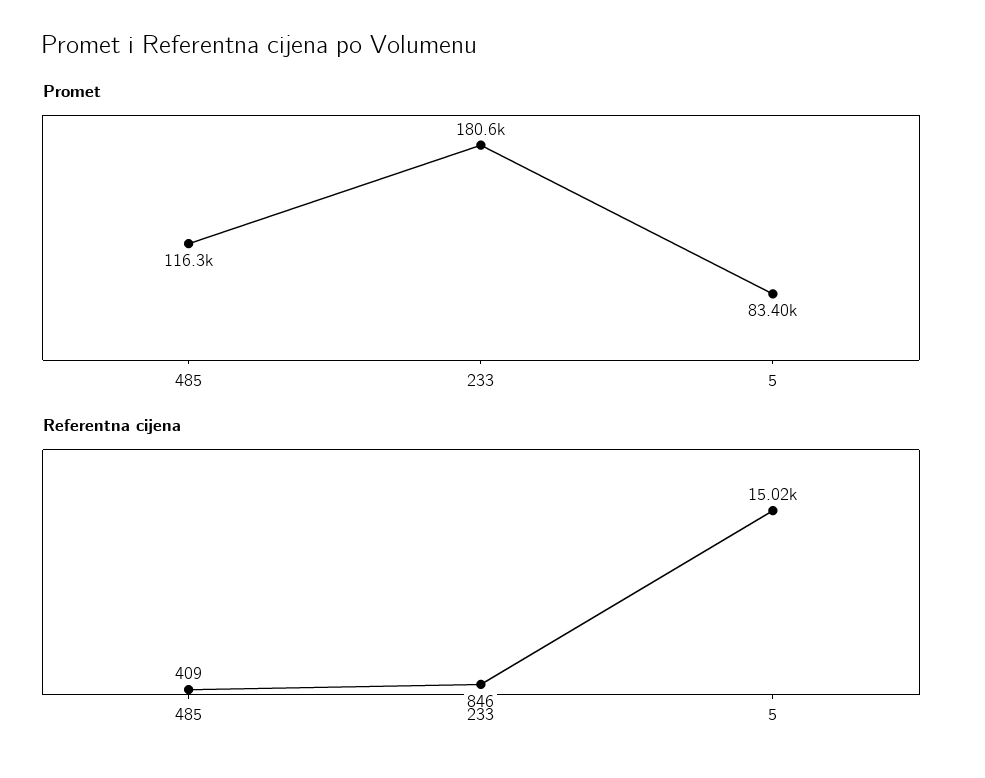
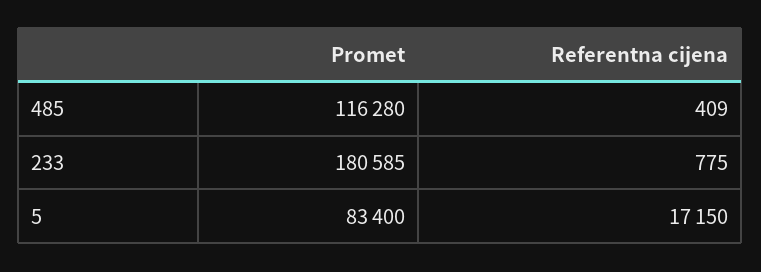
  {
    "Promet": {
      "485": 116280,
      "233": 180585,
      "5": 83400
    },
    "Referentna cijena": {
      "485": 409,
-     "233": 846,
+     "233": 775,
-     "5": 15020
+     "5": 17150
    }
  }

